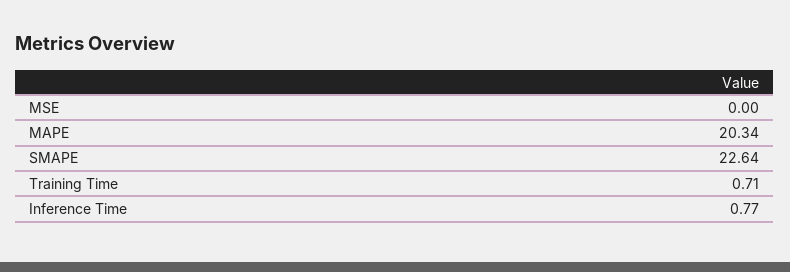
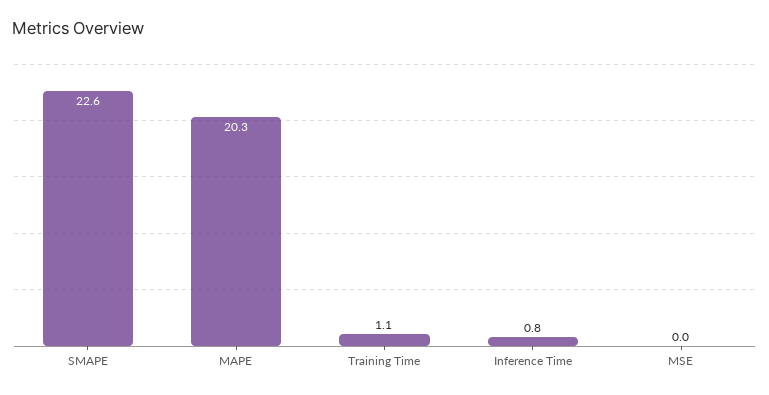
  {
    "MSE": 0,
    "MAPE": 20.34,
    "SMAPE": 22.64,
-   "Training Time": 0.71,
+   "Training Time": 1.1,
    "Inference Time": 0.77
  }

